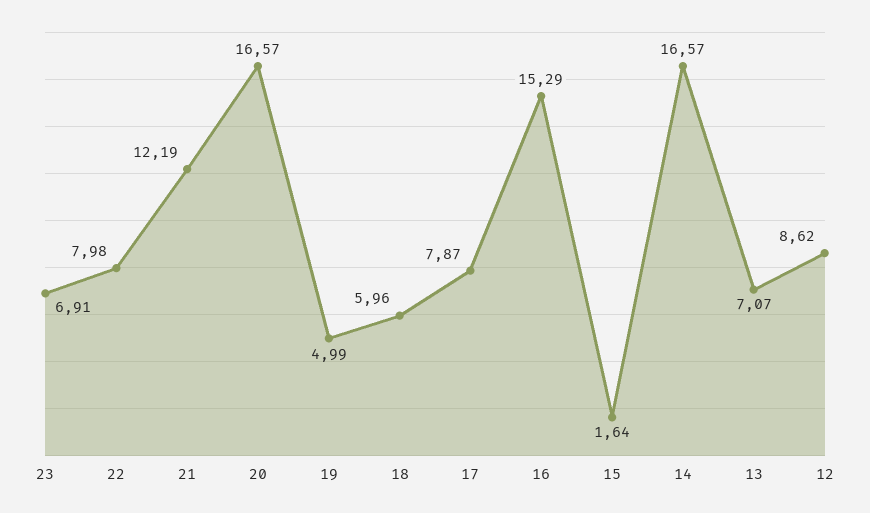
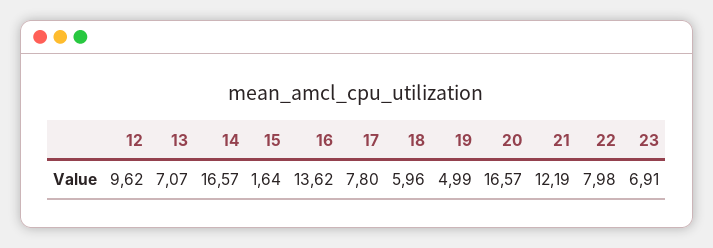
  {
    "23": 6.91,
    "22": 7.98,
    "21": 12.19,
    "20": 16.57,
    "19": 4.99,
    "18": 5.96,
-   "17": 7.87,
+   "17": 7.8,
-   "16": 15.29,
+   "16": 13.62,
    "15": 1.64,
    "14": 16.57,
    "13": 7.07,
-   "12": 8.62
+   "12": 9.62
  }

